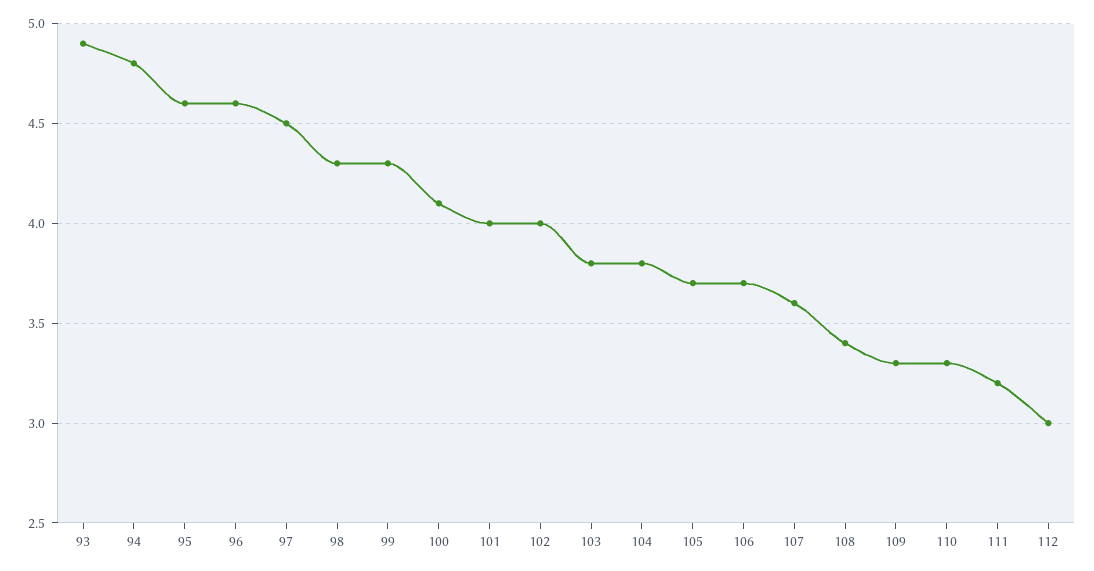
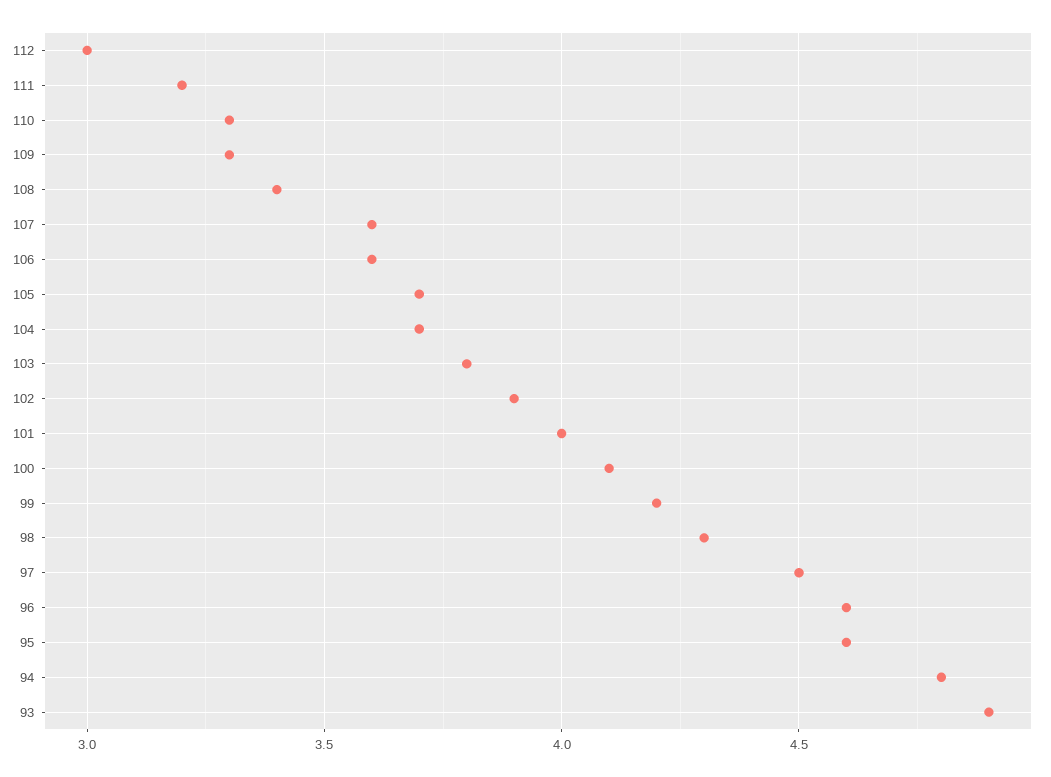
  {
    "93": 4.9,
    "94": 4.8,
    "95": 4.6,
    "96": 4.6,
    "97": 4.5,
    "98": 4.3,
-   "99": 4.3,
+   "99": 4.2,
    "100": 4.1,
    "101": 4,
-   "102": 4,
+   "102": 3.9,
    "103": 3.8,
-   "104": 3.8,
+   "104": 3.7,
    "105": 3.7,
-   "106": 3.7,
+   "106": 3.6,
    "107": 3.6,
    "108": 3.4,
    "109": 3.3,
    "110": 3.3,
    "111": 3.2,
    "112": 3
  }

